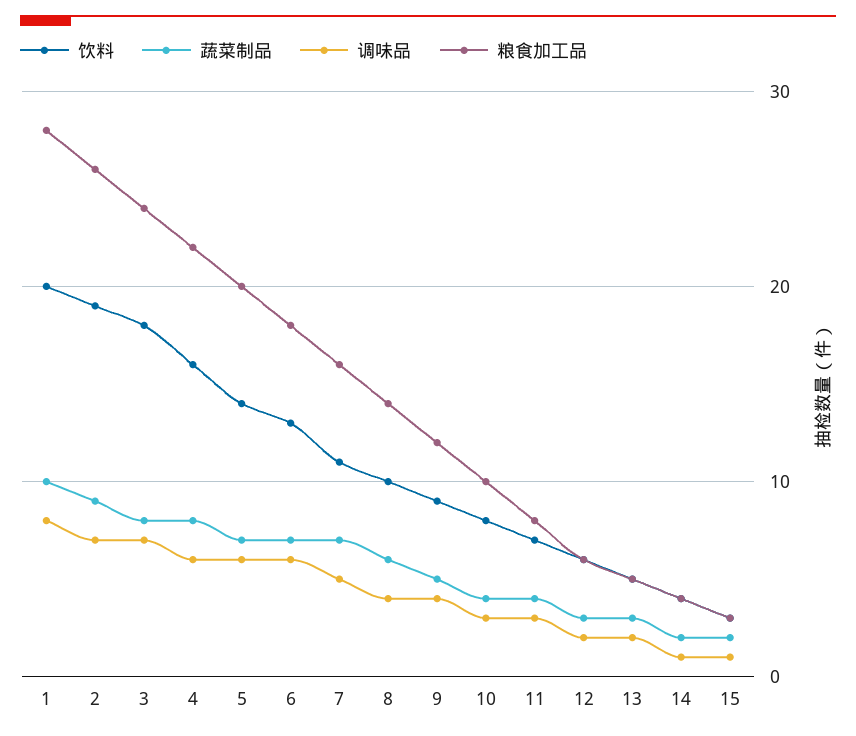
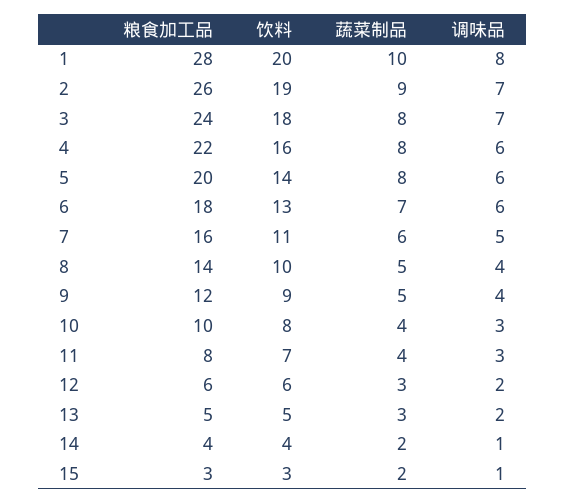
  {
    "饮料": {
      "1": 20,
      "2": 19,
      "3": 18,
      "4": 16,
      "5": 14,
      "6": 13,
      "7": 11,
      "8": 10,
      "9": 9,
      "10": 8,
      "11": 7,
      "12": 6,
      "13": 5,
      "14": 4,
      "15": 3
    },
    "蔬菜制品": {
      "1": 10,
      "2": 9,
      "3": 8,
      "4": 8,
-     "5": 7,
+     "5": 8,
      "6": 7,
-     "7": 7,
+     "7": 6,
-     "8": 6,
+     "8": 5,
      "9": 5,
      "10": 4,
      "11": 4,
      "12": 3,
      "13": 3,
      "14": 2,
      "15": 2
    },
    "调味品": {
      "1": 8,
      "2": 7,
      "3": 7,
      "4": 6,
      "5": 6,
      "6": 6,
      "7": 5,
      "8": 4,
      "9": 4,
      "10": 3,
      "11": 3,
      "12": 2,
      "13": 2,
      "14": 1,
      "15": 1
    },
    "粮食加工品": {
      "1": 28,
      "2": 26,
      "3": 24,
      "4": 22,
      "5": 20,
      "6": 18,
      "7": 16,
      "8": 14,
      "9": 12,
      "10": 10,
      "11": 8,
      "12": 6,
      "13": 5,
      "14": 4,
      "15": 3
    }
  }

